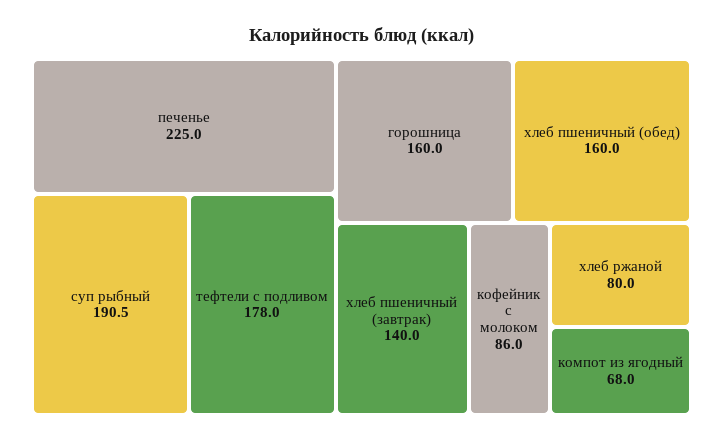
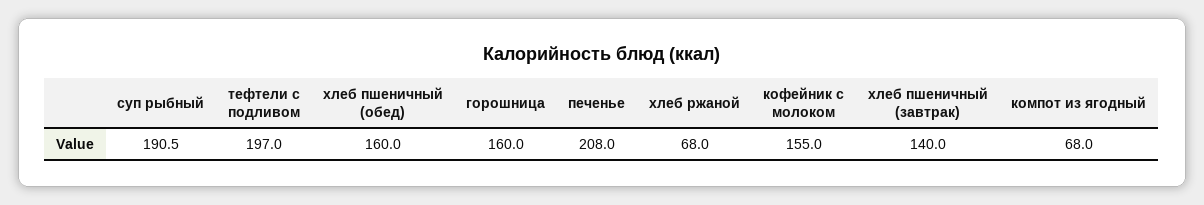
  {
-   "печенье": 225,
+   "печенье": 208,
    "суп рыбный": 190.5,
-   "тефтели с подливом": 178,
+   "тефтели с подливом": 197,
    "горошница": 160,
    "хлеб пшеничный (обед)": 160,
    "хлеб пшеничный (завтрак)": 140,
-   "кофейник с молоком": 86,
+   "кофейник с молоком": 155,
-   "хлеб ржаной": 80,
+   "хлеб ржаной": 68,
    "компот из ягодный": 68
  }

